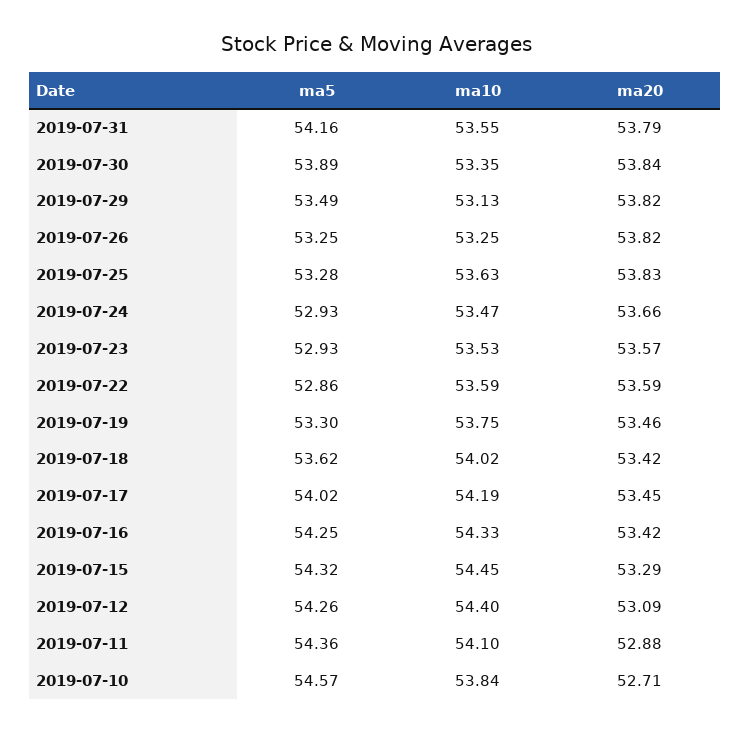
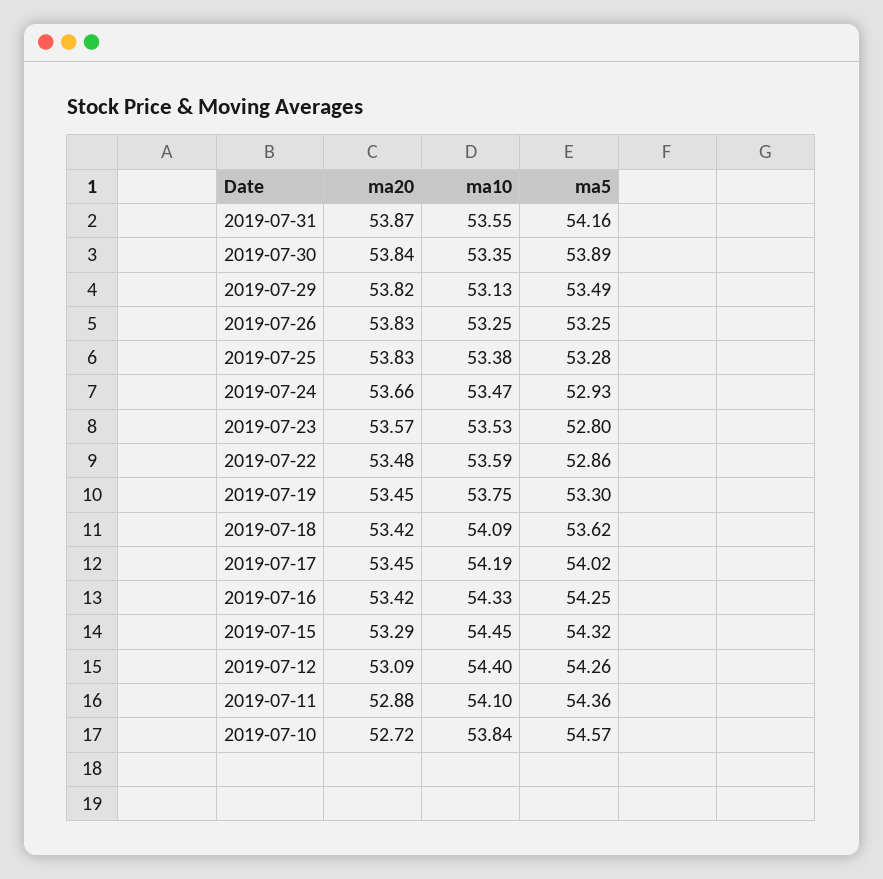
  {
    "ma5": {
      "2019-07-31": 54.16,
      "2019-07-30": 53.89,
      "2019-07-29": 53.49,
      "2019-07-26": 53.25,
      "2019-07-25": 53.28,
      "2019-07-24": 52.93,
-     "2019-07-23": 52.93,
+     "2019-07-23": 52.8,
      "2019-07-22": 52.86,
      "2019-07-19": 53.3,
      "2019-07-18": 53.62,
      "2019-07-17": 54.02,
      "2019-07-16": 54.25,
      "2019-07-15": 54.32,
      "2019-07-12": 54.26,
      "2019-07-11": 54.36,
      "2019-07-10": 54.57
    },
    "ma10": {
      "2019-07-31": 53.55,
      "2019-07-30": 53.35,
      "2019-07-29": 53.13,
      "2019-07-26": 53.25,
-     "2019-07-25": 53.63,
+     "2019-07-25": 53.38,
      "2019-07-24": 53.47,
      "2019-07-23": 53.53,
      "2019-07-22": 53.59,
      "2019-07-19": 53.75,
-     "2019-07-18": 54.02,
+     "2019-07-18": 54.09,
      "2019-07-17": 54.19,
      "2019-07-16": 54.33,
      "2019-07-15": 54.45,
      "2019-07-12": 54.4,
      "2019-07-11": 54.1,
      "2019-07-10": 53.84
    },
    "ma20": {
-     "2019-07-31": 53.79,
+     "2019-07-31": 53.87,
      "2019-07-30": 53.84,
      "2019-07-29": 53.82,
-     "2019-07-26": 53.82,
+     "2019-07-26": 53.83,
      "2019-07-25": 53.83,
      "2019-07-24": 53.66,
      "2019-07-23": 53.57,
-     "2019-07-22": 53.59,
+     "2019-07-22": 53.48,
-     "2019-07-19": 53.46,
+     "2019-07-19": 53.45,
      "2019-07-18": 53.42,
      "2019-07-17": 53.45,
      "2019-07-16": 53.42,
      "2019-07-15": 53.29,
      "2019-07-12": 53.09,
      "2019-07-11": 52.88,
-     "2019-07-10": 52.71
+     "2019-07-10": 52.72
    }
  }

